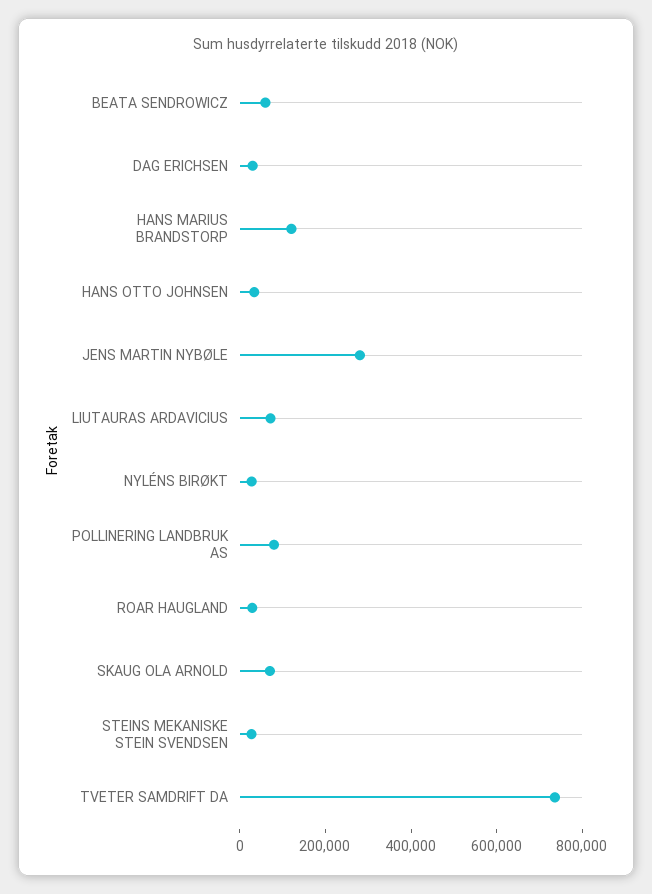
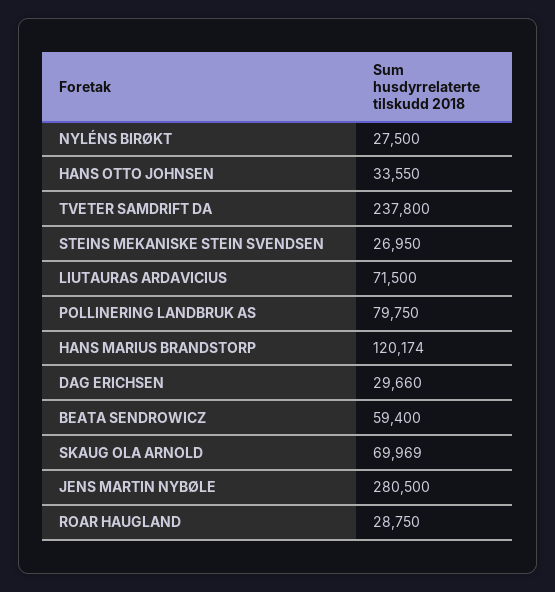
  {
    "BEATA SENDROWICZ": 59400,
    "DAG ERICHSEN": 29660,
    "HANS MARIUS BRANDSTORP": 120174,
    "HANS OTTO JOHNSEN": 33550,
    "JENS MARTIN NYBØLE": 280500,
    "LIUTAURAS ARDAVICIUS": 71500,
    "NYLÉNS BIRØKT": 27500,
    "POLLINERING LANDBRUK AS": 79750,
    "ROAR HAUGLAND": 28750,
    "SKAUG OLA ARNOLD": 69969,
    "STEINS MEKANISKE STEIN SVENDSEN": 26950,
-   "TVETER SAMDRIFT DA": 750000
+   "TVETER SAMDRIFT DA": 237800
  }

